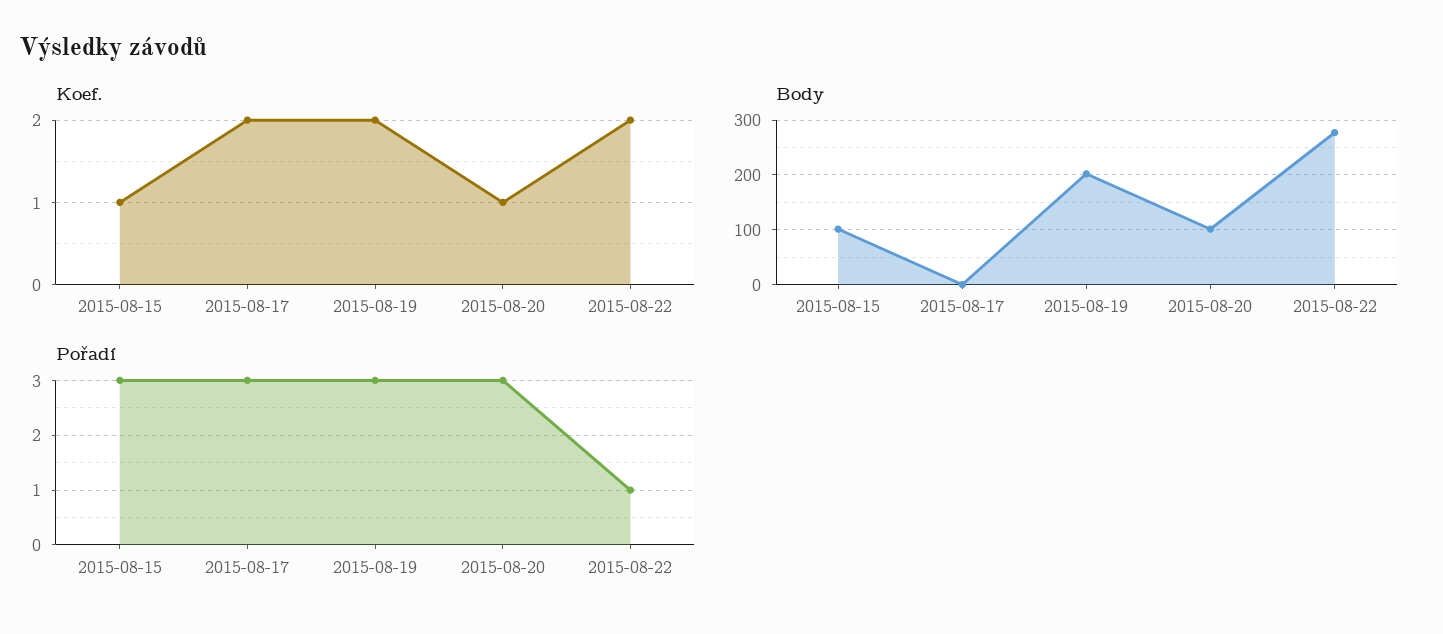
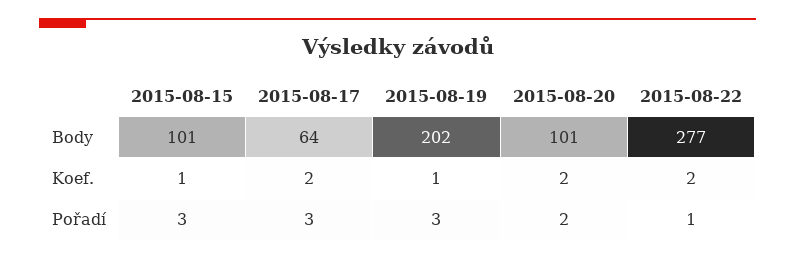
  {
    "Koef.": {
      "2015-08-15": 1,
      "2015-08-17": 2,
-     "2015-08-19": 2,
+     "2015-08-19": 1,
-     "2015-08-20": 1,
+     "2015-08-20": 2,
      "2015-08-22": 2
    },
    "Body": {
      "2015-08-15": 101,
-     "2015-08-17": 0,
+     "2015-08-17": 64,
      "2015-08-19": 202,
      "2015-08-20": 101,
      "2015-08-22": 277
    },
    "Pořadí": {
      "2015-08-15": 3,
      "2015-08-17": 3,
      "2015-08-19": 3,
-     "2015-08-20": 3,
+     "2015-08-20": 2,
      "2015-08-22": 1
    }
  }

